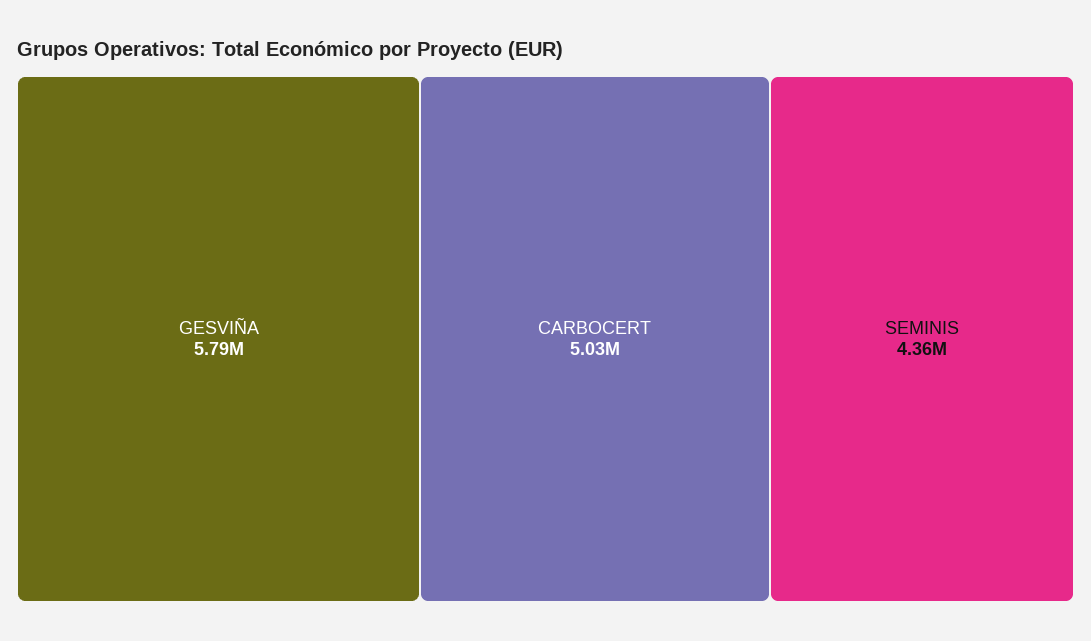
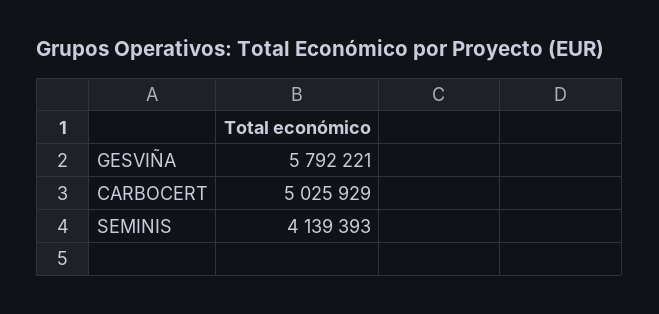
  {
    "GESVIÑA": 5792221,
    "CARBOCERT": 5025929,
-   "SEMINIS": 4360000
+   "SEMINIS": 4139393
  }

